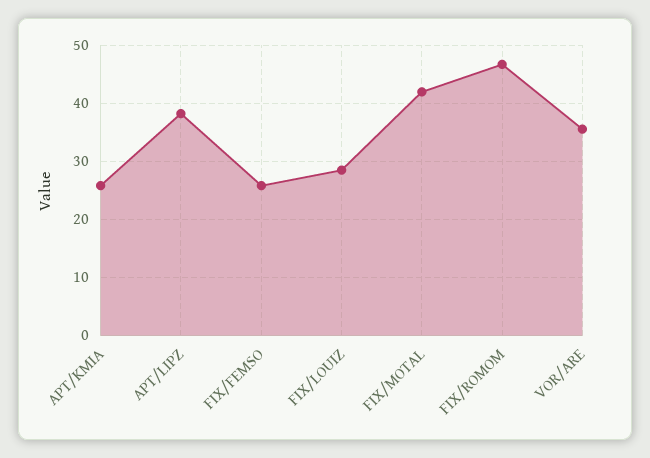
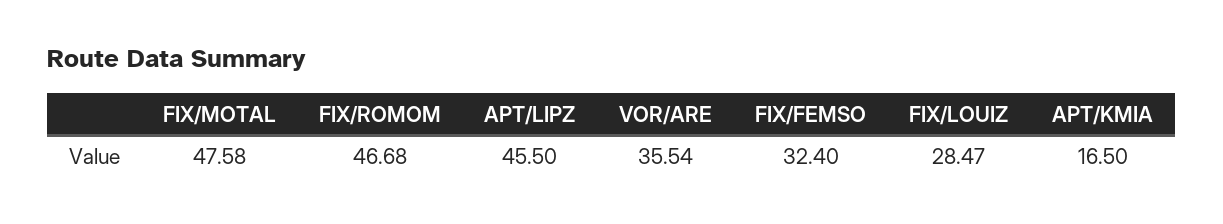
  {
-   "APT/KMIA": 26,
+   "APT/KMIA": 16.5,
-   "APT/LIPZ": 38,
+   "APT/LIPZ": 45.5,
-   "FIX/FEMSO": 26,
+   "FIX/FEMSO": 32.4,
    "FIX/LOUIZ": 28.47,
-   "FIX/MOTAL": 42,
+   "FIX/MOTAL": 47.58,
    "FIX/ROMOM": 46.68,
    "VOR/ARE": 35.54
  }

